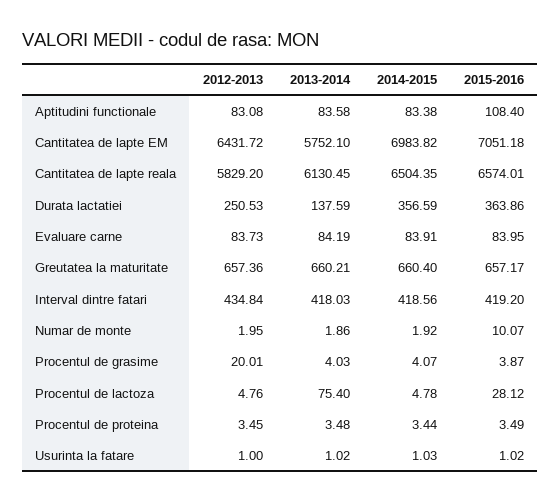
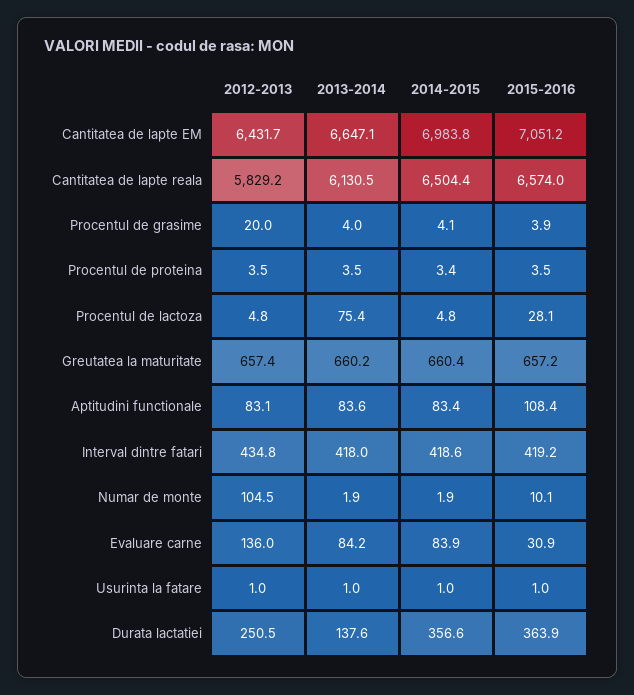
  {
    "2012-2013": {
      "Aptitudini functionale": 83.08,
      "Cantitatea de lapte EM": 6431.72,
      "Cantitatea de lapte reala": 5829.2,
      "Durata lactatiei": 250.53,
-     "Evaluare carne": 83.73,
+     "Evaluare carne": 136,
      "Greutatea la maturitate": 657.36,
      "Interval dintre fatari": 434.84,
-     "Numar de monte": 1.95,
+     "Numar de monte": 104.5,
      "Procentul de grasime": 20.01,
      "Procentul de lactoza": 4.76,
      "Procentul de proteina": 3.45,
      "Usurinta la fatare": 1
    },
    "2013-2014": {
      "Aptitudini functionale": 83.58,
-     "Cantitatea de lapte EM": 5752.1,
+     "Cantitatea de lapte EM": 6647.1,
      "Cantitatea de lapte reala": 6130.45,
      "Durata lactatiei": 137.59,
      "Evaluare carne": 84.19,
      "Greutatea la maturitate": 660.21,
      "Interval dintre fatari": 418.03,
      "Numar de monte": 1.86,
      "Procentul de grasime": 4.03,
      "Procentul de lactoza": 75.4,
      "Procentul de proteina": 3.48,
      "Usurinta la fatare": 1.02
    },
    "2014-2015": {
      "Aptitudini functionale": 83.38,
      "Cantitatea de lapte EM": 6983.82,
      "Cantitatea de lapte reala": 6504.35,
      "Durata lactatiei": 356.59,
      "Evaluare carne": 83.91,
      "Greutatea la maturitate": 660.4,
      "Interval dintre fatari": 418.56,
      "Numar de monte": 1.92,
      "Procentul de grasime": 4.07,
      "Procentul de lactoza": 4.78,
      "Procentul de proteina": 3.44,
      "Usurinta la fatare": 1.03
    },
    "2015-2016": {
      "Aptitudini functionale": 108.4,
      "Cantitatea de lapte EM": 7051.18,
      "Cantitatea de lapte reala": 6574.01,
      "Durata lactatiei": 363.86,
-     "Evaluare carne": 83.95,
+     "Evaluare carne": 30.9,
      "Greutatea la maturitate": 657.17,
      "Interval dintre fatari": 419.2,
      "Numar de monte": 10.07,
      "Procentul de grasime": 3.87,
      "Procentul de lactoza": 28.12,
      "Procentul de proteina": 3.49,
      "Usurinta la fatare": 1.02
    }
  }

